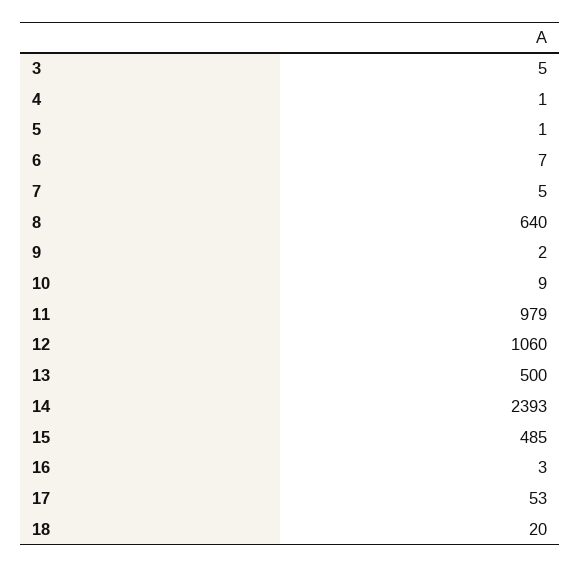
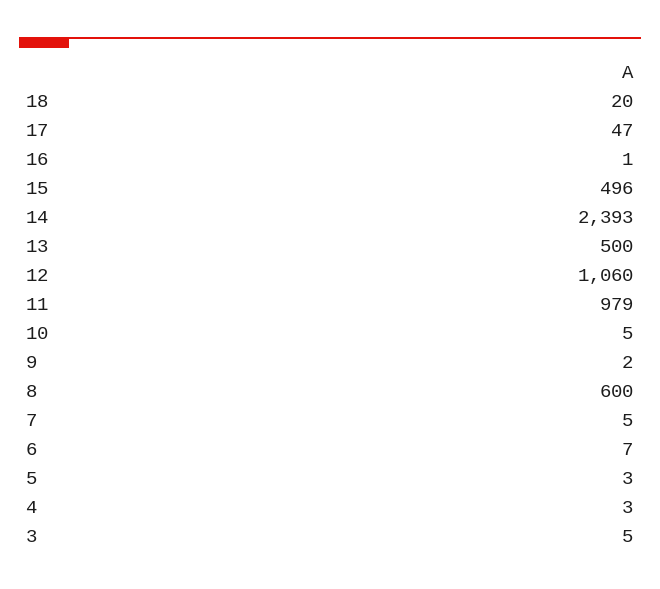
  {
    "3": 5,
-   "4": 1,
+   "4": 3,
-   "5": 1,
+   "5": 3,
    "6": 7,
    "7": 5,
-   "8": 640,
+   "8": 600,
    "9": 2,
-   "10": 9,
+   "10": 5,
    "11": 979,
    "12": 1060,
    "13": 500,
    "14": 2393,
-   "15": 485,
+   "15": 496,
-   "16": 3,
+   "16": 1,
-   "17": 53,
+   "17": 47,
    "18": 20
  }

